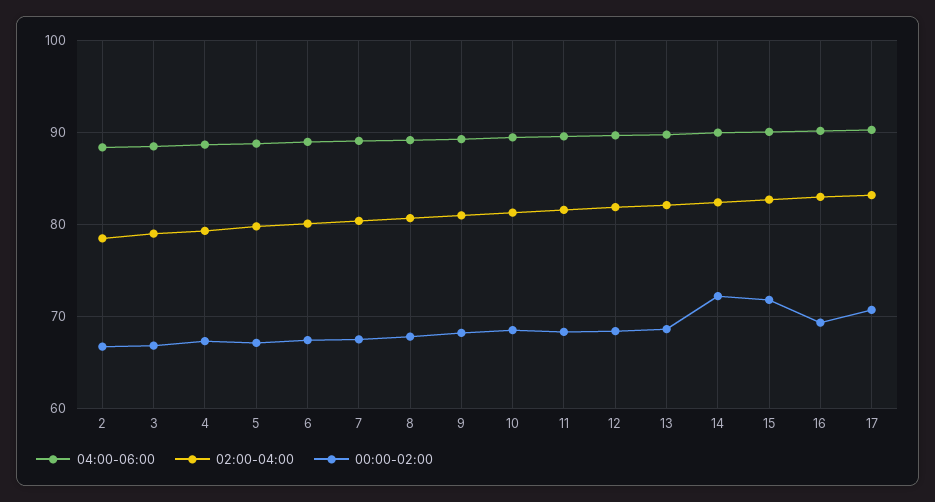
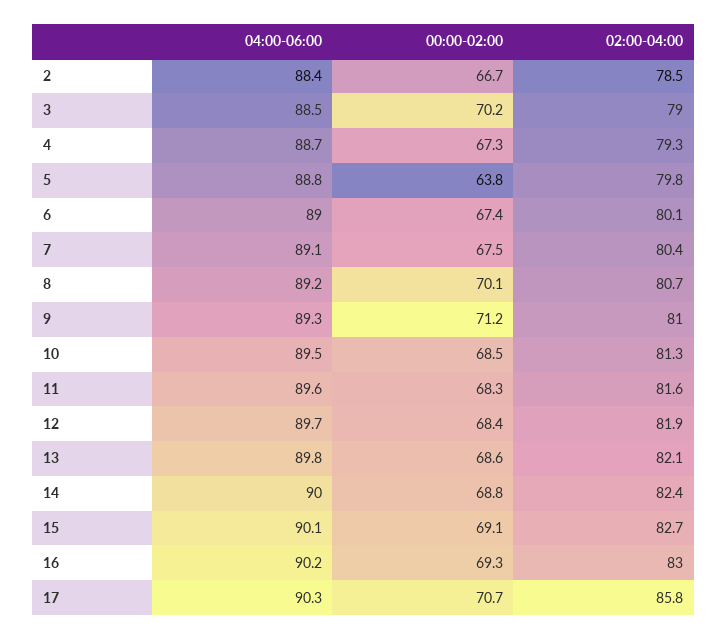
  {
    "04:00-06:00": {
      "2": 88.4,
      "3": 88.5,
      "4": 88.7,
      "5": 88.8,
      "6": 89,
      "7": 89.1,
      "8": 89.2,
      "9": 89.3,
      "10": 89.5,
      "11": 89.6,
      "12": 89.7,
      "13": 89.8,
      "14": 90,
      "15": 90.1,
      "16": 90.2,
      "17": 90.3
    },
    "02:00-04:00": {
      "2": 78.5,
      "3": 79,
      "4": 79.3,
      "5": 79.8,
      "6": 80.1,
      "7": 80.4,
      "8": 80.7,
      "9": 81,
      "10": 81.3,
      "11": 81.6,
      "12": 81.9,
      "13": 82.1,
      "14": 82.4,
      "15": 82.7,
      "16": 83,
-     "17": 83
+     "17": 85.8
    },
    "00:00-02:00": {
      "2": 66.7,
-     "3": 67,
+     "3": 70.2,
      "4": 67.3,
-     "5": 67,
+     "5": 63.8,
      "6": 67.4,
      "7": 67.5,
-     "8": 68,
+     "8": 70.1,
-     "9": 68,
+     "9": 71.2,
      "10": 68.5,
      "11": 68.3,
      "12": 68.4,
      "13": 68.6,
-     "14": 72,
+     "14": 68.8,
-     "15": 72,
+     "15": 69.1,
      "16": 69.3,
      "17": 70.7
    }
  }

